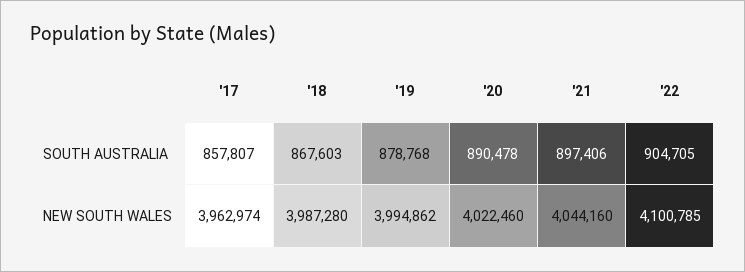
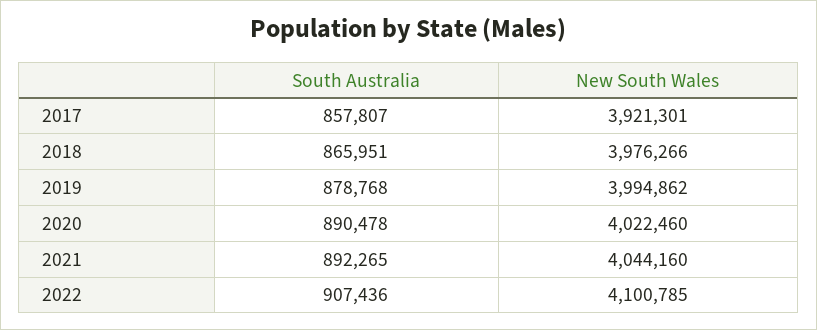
  {
    "'17": {
      "SOUTH AUSTRALIA": 857807,
-     "NEW SOUTH WALES": 3962974
+     "NEW SOUTH WALES": 3921301
    },
    "'18": {
-     "SOUTH AUSTRALIA": 867603,
+     "SOUTH AUSTRALIA": 865951,
-     "NEW SOUTH WALES": 3987280
+     "NEW SOUTH WALES": 3976266
    },
    "'19": {
      "SOUTH AUSTRALIA": 878768,
      "NEW SOUTH WALES": 3994862
    },
    "'20": {
      "SOUTH AUSTRALIA": 890478,
      "NEW SOUTH WALES": 4022460
    },
    "'21": {
-     "SOUTH AUSTRALIA": 897406,
+     "SOUTH AUSTRALIA": 892265,
      "NEW SOUTH WALES": 4044160
    },
    "'22": {
-     "SOUTH AUSTRALIA": 904705,
+     "SOUTH AUSTRALIA": 907436,
      "NEW SOUTH WALES": 4100785
    }
  }

